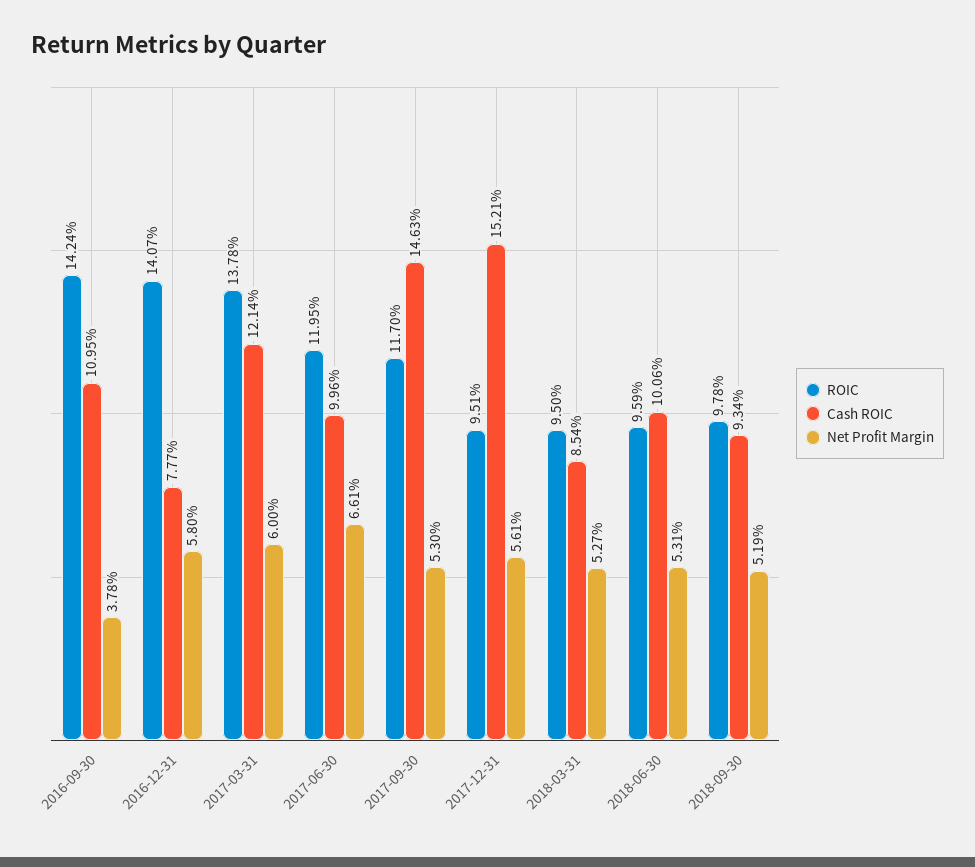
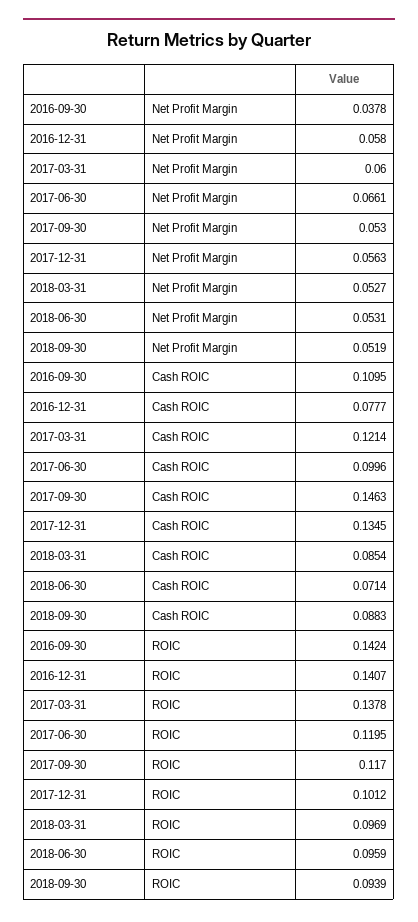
  {
    "ROIC": {
      "2016-09-30": 0.1424,
      "2016-12-31": 0.1407,
      "2017-03-31": 0.1378,
      "2017-06-30": 0.1195,
      "2017-09-30": 0.117,
-     "2017-12-31": 0.0951,
+     "2017-12-31": 0.1012,
-     "2018-03-31": 0.095,
+     "2018-03-31": 0.0969,
      "2018-06-30": 0.0959,
-     "2018-09-30": 0.0978
+     "2018-09-30": 0.0939
    },
    "Cash ROIC": {
      "2016-09-30": 0.1095,
      "2016-12-31": 0.0777,
      "2017-03-31": 0.1214,
      "2017-06-30": 0.0996,
      "2017-09-30": 0.1463,
-     "2017-12-31": 0.1521,
+     "2017-12-31": 0.1345,
      "2018-03-31": 0.0854,
-     "2018-06-30": 0.1006,
+     "2018-06-30": 0.0714,
-     "2018-09-30": 0.0934
+     "2018-09-30": 0.0883
    },
    "Net Profit Margin": {
      "2016-09-30": 0.0378,
      "2016-12-31": 0.058,
      "2017-03-31": 0.06,
      "2017-06-30": 0.0661,
      "2017-09-30": 0.053,
-     "2017-12-31": 0.0561,
+     "2017-12-31": 0.0563,
      "2018-03-31": 0.0527,
      "2018-06-30": 0.0531,
      "2018-09-30": 0.0519
    }
  }

